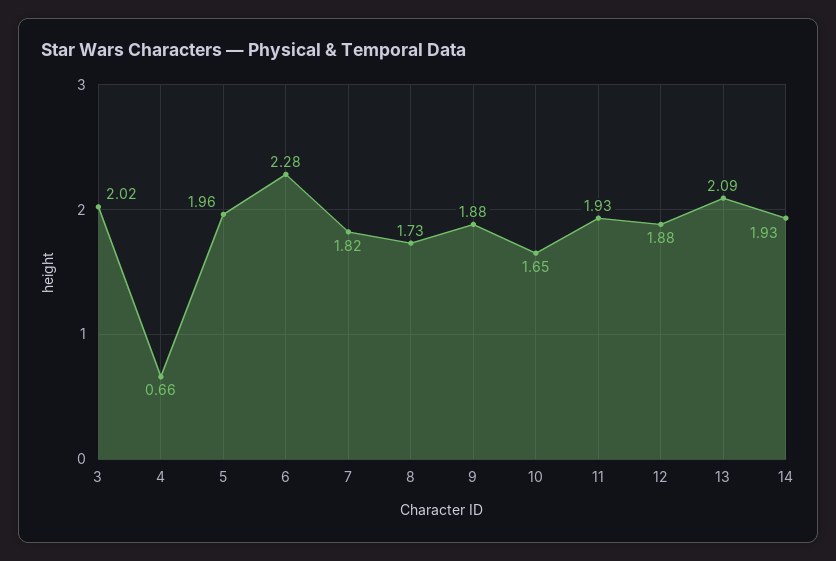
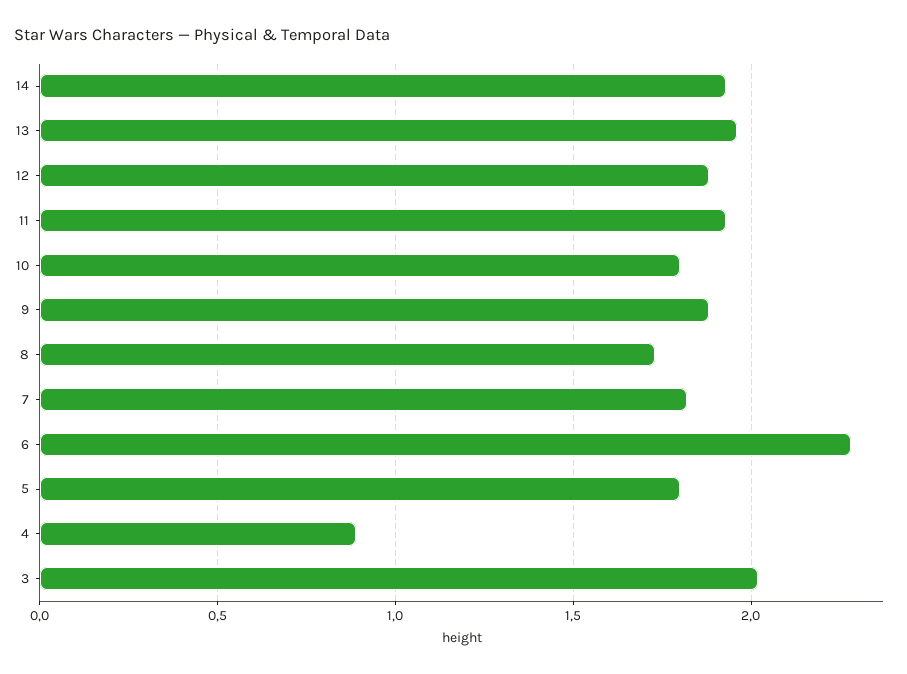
  {
    "3": 2.02,
-   "4": 0.66,
+   "4": 0.9,
-   "5": 1.96,
+   "5": 1.8,
    "6": 2.28,
    "7": 1.82,
    "8": 1.73,
    "9": 1.88,
-   "10": 1.65,
+   "10": 1.8,
    "11": 1.93,
    "12": 1.88,
-   "13": 2.09,
+   "13": 1.95,
    "14": 1.93
  }

